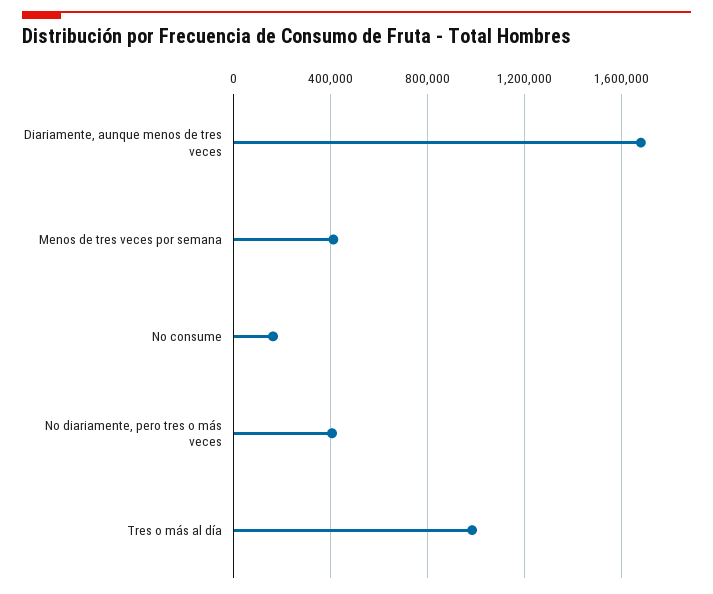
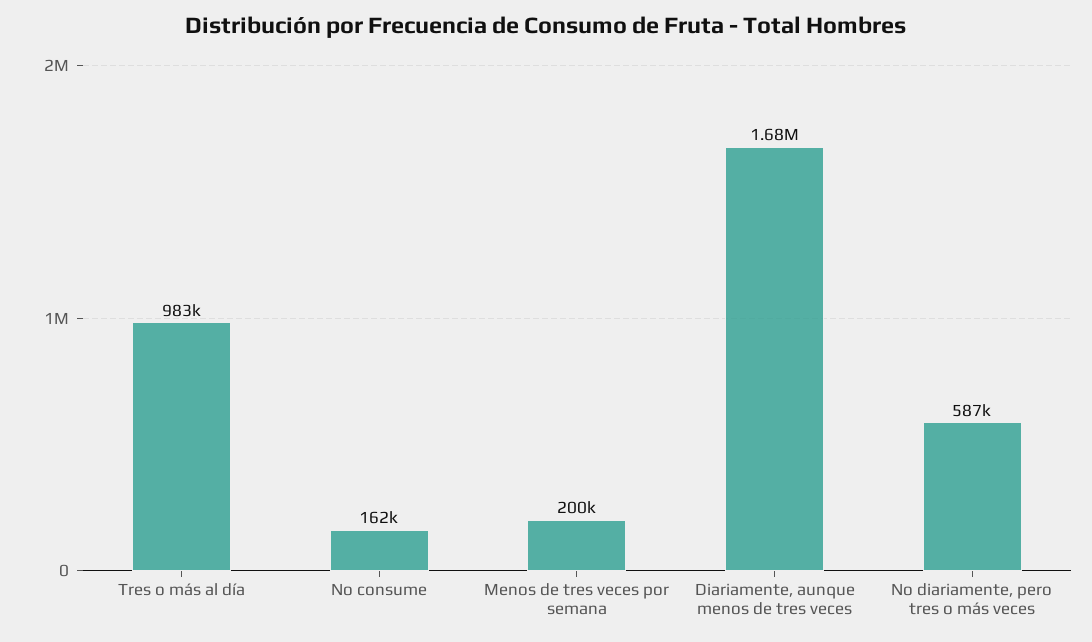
  {
    "Diariamente, aunque menos de tres veces": 1680000,
-   "Menos de tres veces por semana": 400000,
+   "Menos de tres veces por semana": 200000,
    "No consume": 162000,
-   "No diariamente, pero tres o más veces": 400000,
+   "No diariamente, pero tres o más veces": 587000,
    "Tres o más al día": 983000
  }

